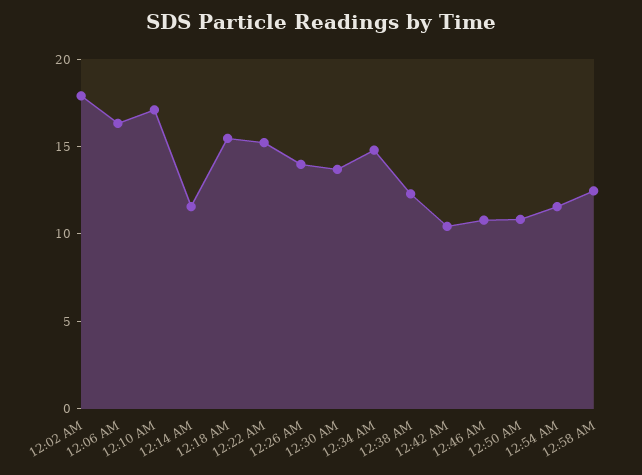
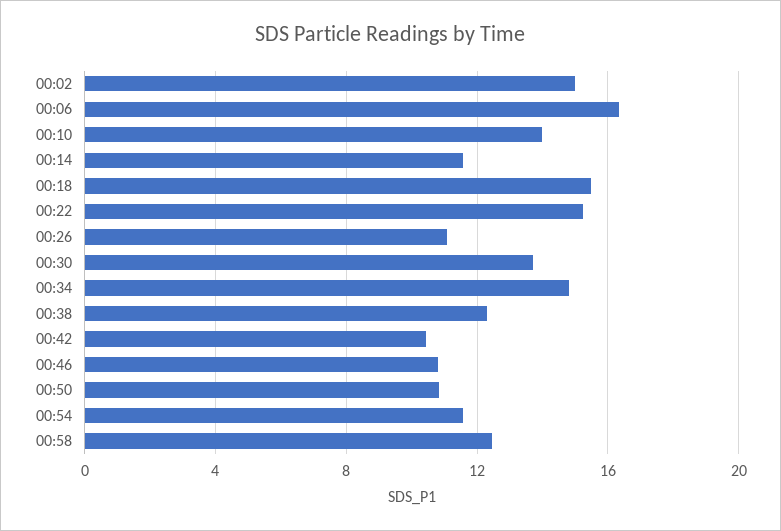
  {
-   "12:02 AM": 18,
+   "12:02 AM": 15,
    "12:06 AM": 16.5,
-   "12:10 AM": 17,
+   "12:10 AM": 14,
    "12:14 AM": 11.5,
    "12:18 AM": 15.5,
    "12:22 AM": 15,
-   "12:26 AM": 14,
+   "12:26 AM": 11,
    "12:30 AM": 13.5,
    "12:34 AM": 15,
    "12:38 AM": 12.5,
    "12:42 AM": 10.5,
    "12:46 AM": 11,
    "12:50 AM": 11,
    "12:54 AM": 11.5,
    "12:58 AM": 12.5
  }

